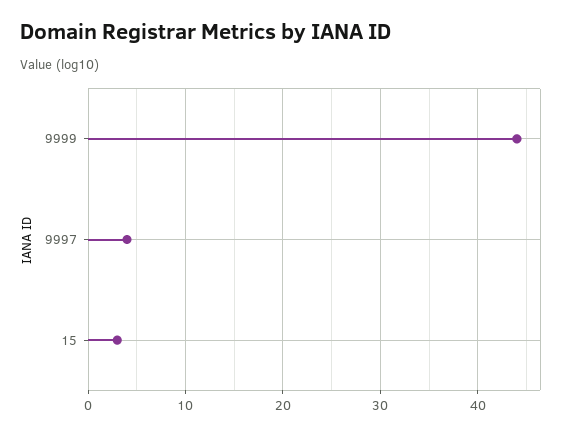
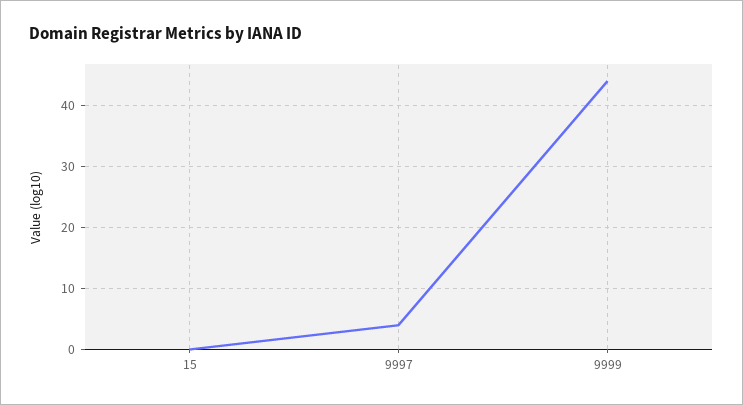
  {
    "9999": 44,
    "9997": 4,
-   "15": 3
+   "15": 0
  }

